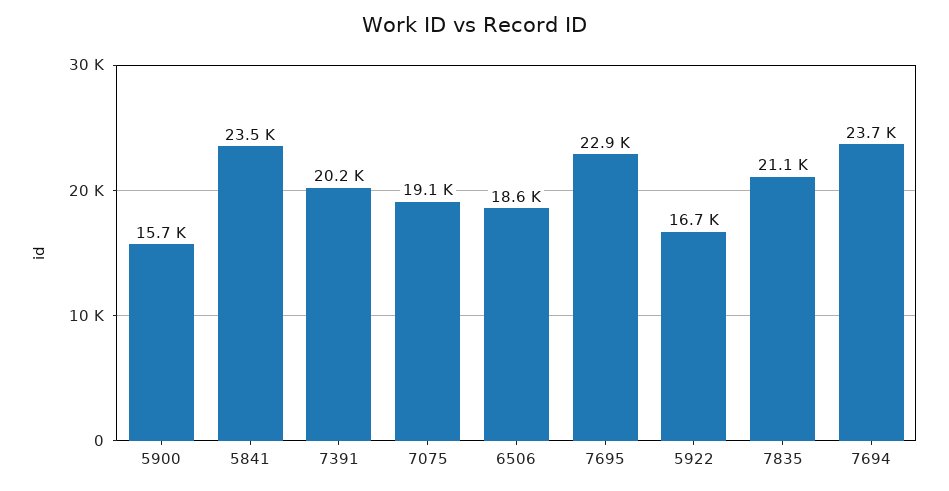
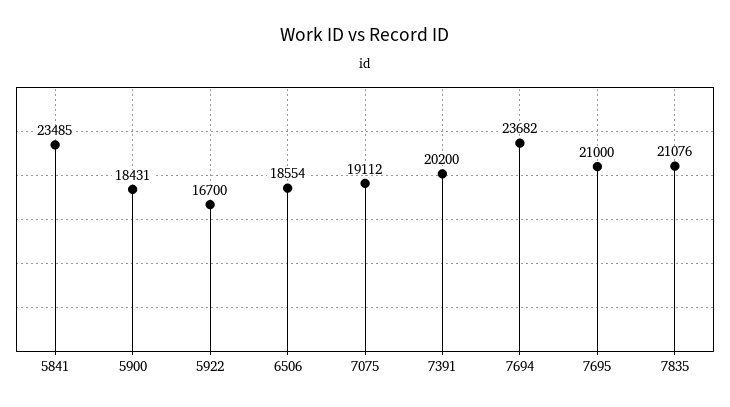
  {
-   "5900": 15700,
+   "5900": 18431,
    "5841": 23485,
    "7391": 20200,
    "7075": 19112,
    "6506": 18554,
-   "7695": 22900,
+   "7695": 21000,
    "5922": 16700,
    "7835": 21076,
    "7694": 23682
  }

